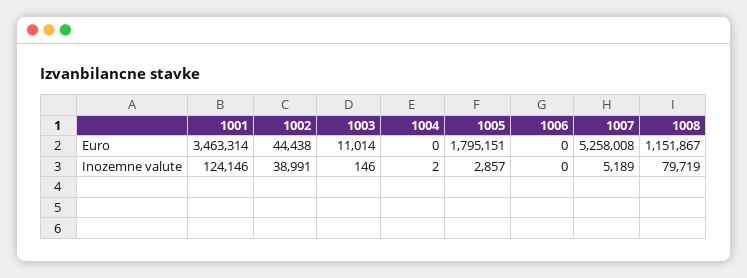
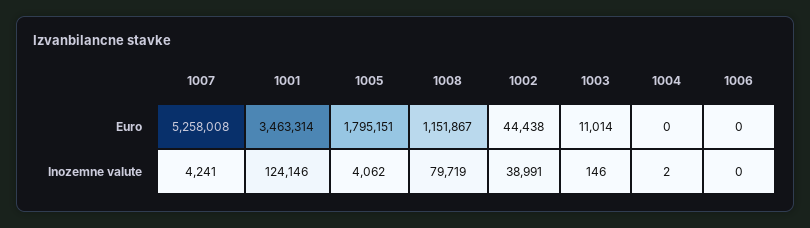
  {
    "1001": {
      "Euro": 3463314,
      "Inozemne valute": 124146
    },
    "1002": {
      "Euro": 44438,
      "Inozemne valute": 38991
    },
    "1003": {
      "Euro": 11014,
      "Inozemne valute": 146
    },
    "1004": {
      "Euro": 0,
      "Inozemne valute": 2
    },
    "1005": {
      "Euro": 1795151,
-     "Inozemne valute": 2857
+     "Inozemne valute": 4062
    },
    "1006": {
      "Euro": 0,
      "Inozemne valute": 0
    },
    "1007": {
      "Euro": 5258008,
-     "Inozemne valute": 5189
+     "Inozemne valute": 4241
    },
    "1008": {
      "Euro": 1151867,
      "Inozemne valute": 79719
    }
  }

